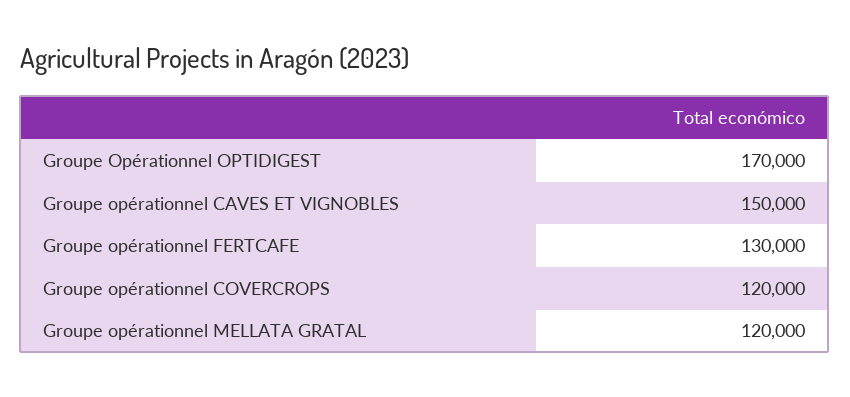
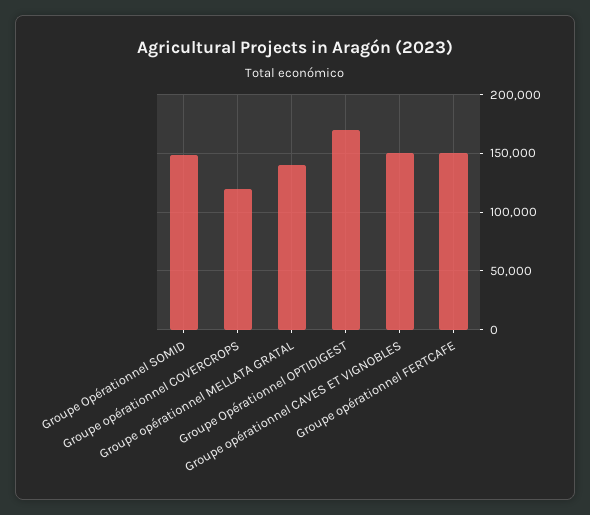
  {
    "Groupe Opérationnel OPTIDIGEST": 170000,
    "Groupe opérationnel CAVES ET VIGNOBLES": 150000,
-   "Groupe opérationnel FERTCAFE": 130000,
+   "Groupe opérationnel FERTCAFE": 150000,
    "Groupe opérationnel COVERCROPS": 120000,
-   "Groupe opérationnel MELLATA GRATAL": 120000
+   "Groupe opérationnel MELLATA GRATAL": 140000,
+   "Groupe Opérationnel SOMID": 150000
  }

